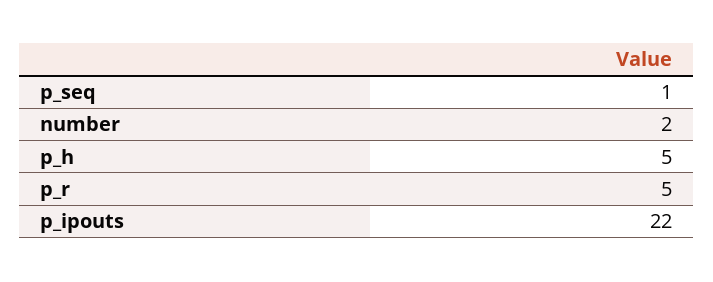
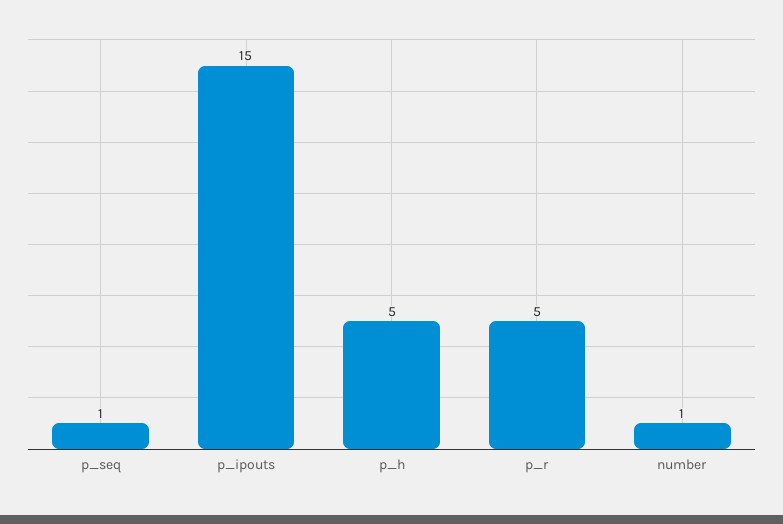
  {
    "p_seq": 1,
-   "number": 2,
+   "number": 1,
    "p_h": 5,
    "p_r": 5,
-   "p_ipouts": 22
+   "p_ipouts": 15
  }

